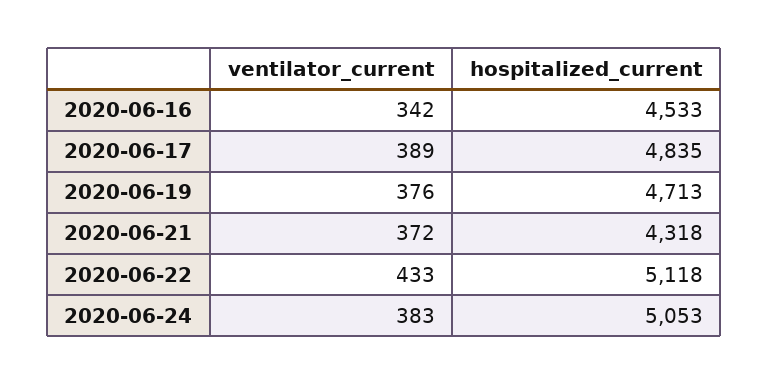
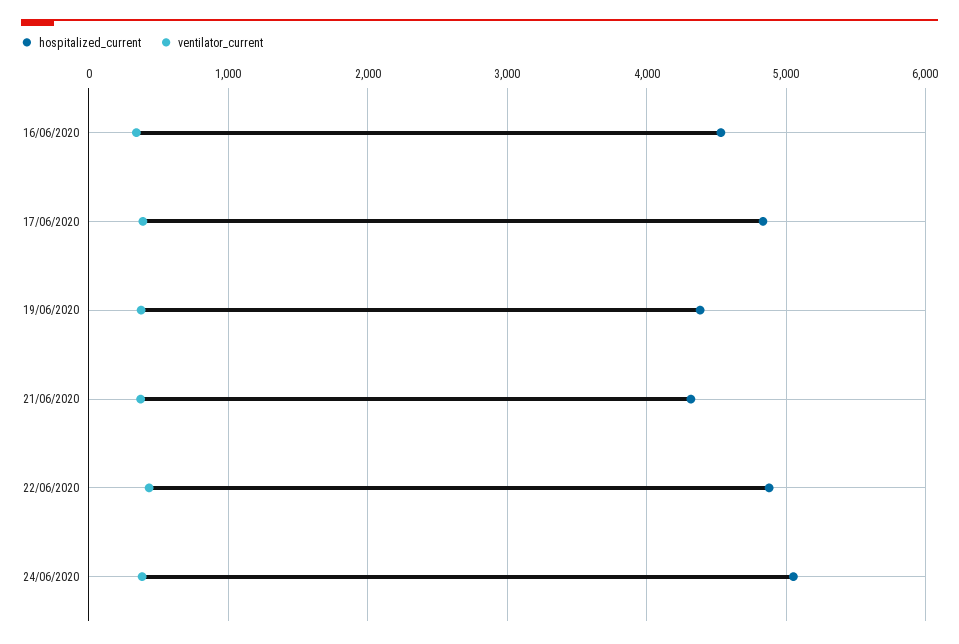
  {
    "ventilator_current": {
      "2020-06-16": 342,
      "2020-06-17": 389,
      "2020-06-19": 376,
      "2020-06-21": 372,
      "2020-06-22": 433,
      "2020-06-24": 383
    },
    "hospitalized_current": {
      "2020-06-16": 4533,
      "2020-06-17": 4835,
-     "2020-06-19": 4713,
+     "2020-06-19": 4400,
      "2020-06-21": 4318,
-     "2020-06-22": 5118,
+     "2020-06-22": 4900,
      "2020-06-24": 5053
    }
  }

